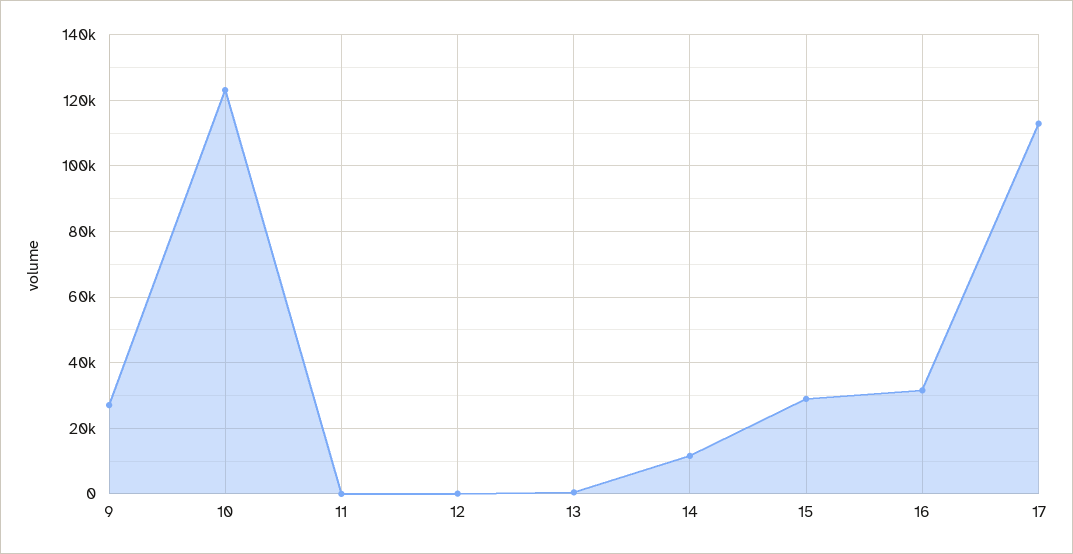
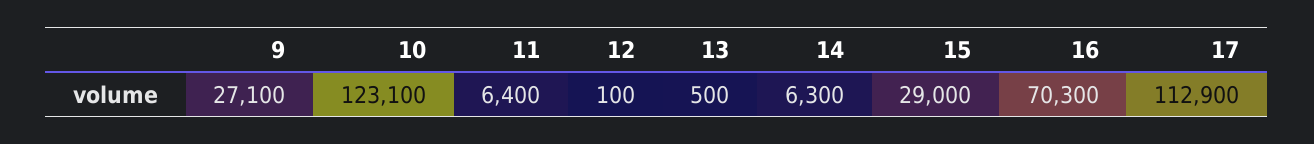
  {
    "9": 27100,
    "10": 123100,
-   "11": 0,
+   "11": 6400,
    "12": 100,
    "13": 500,
-   "14": 12000,
+   "14": 6300,
    "15": 29000,
-   "16": 32000,
+   "16": 70300,
    "17": 112900
  }

